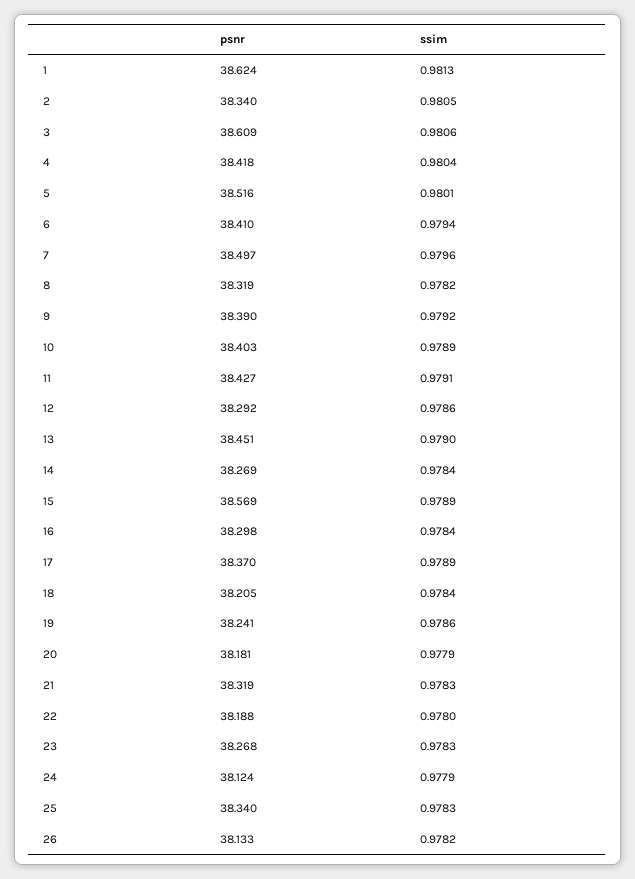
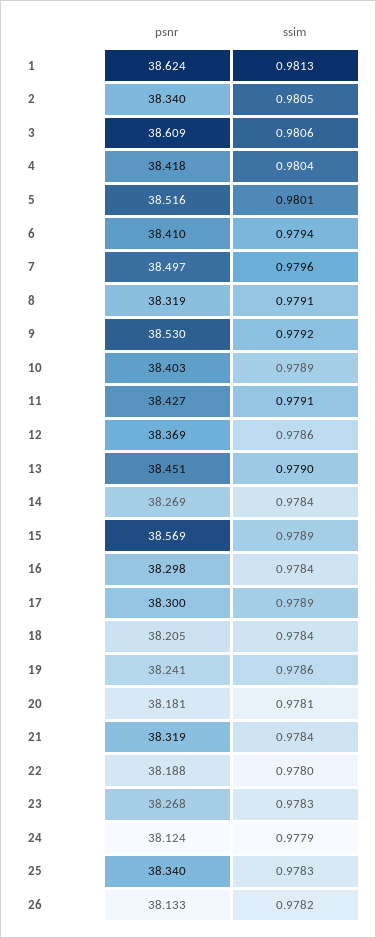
  {
    "psnr": {
      "1": 38.624,
      "2": 38.34,
      "3": 38.609,
      "4": 38.418,
      "5": 38.516,
      "6": 38.41,
      "7": 38.497,
      "8": 38.319,
-     "9": 38.39,
+     "9": 38.53,
      "10": 38.403,
      "11": 38.427,
-     "12": 38.292,
+     "12": 38.369,
      "13": 38.451,
      "14": 38.269,
      "15": 38.569,
      "16": 38.298,
-     "17": 38.37,
+     "17": 38.3,
      "18": 38.205,
      "19": 38.241,
      "20": 38.181,
      "21": 38.319,
      "22": 38.188,
      "23": 38.268,
      "24": 38.124,
      "25": 38.34,
      "26": 38.133
    },
    "ssim": {
      "1": 0.9813,
      "2": 0.9805,
      "3": 0.9806,
      "4": 0.9804,
      "5": 0.9801,
      "6": 0.9794,
      "7": 0.9796,
-     "8": 0.9782,
+     "8": 0.9791,
      "9": 0.9792,
      "10": 0.9789,
      "11": 0.9791,
      "12": 0.9786,
      "13": 0.979,
      "14": 0.9784,
      "15": 0.9789,
      "16": 0.9784,
      "17": 0.9789,
      "18": 0.9784,
      "19": 0.9786,
-     "20": 0.9779,
+     "20": 0.9781,
-     "21": 0.9783,
+     "21": 0.9784,
      "22": 0.978,
      "23": 0.9783,
      "24": 0.9779,
      "25": 0.9783,
      "26": 0.9782
    }
  }

